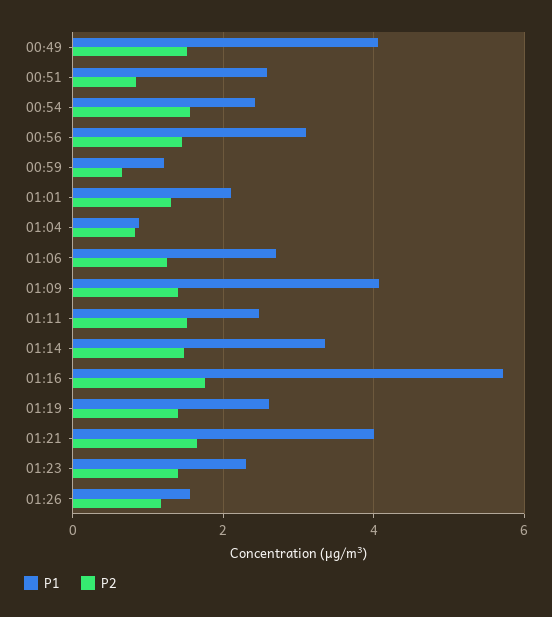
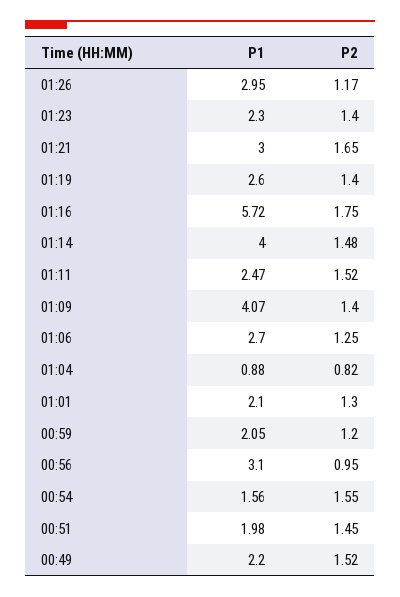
  {
    "P1": {
-     "00:49": 4,
+     "00:49": 2.2,
-     "00:51": 2.6,
+     "00:51": 1.98,
-     "00:54": 2.4,
+     "00:54": 1.56,
      "00:56": 3.1,
-     "00:59": 1.2,
+     "00:59": 2.05,
      "01:01": 2.1,
      "01:04": 0.88,
      "01:06": 2.7,
      "01:09": 4.07,
      "01:11": 2.47,
-     "01:14": 3.4,
+     "01:14": 4,
      "01:16": 5.72,
      "01:19": 2.6,
-     "01:21": 4,
+     "01:21": 3,
      "01:23": 2.3,
-     "01:26": 1.6
+     "01:26": 2.95
    },
    "P2": {
      "00:49": 1.52,
-     "00:51": 0.8,
+     "00:51": 1.45,
      "00:54": 1.55,
-     "00:56": 1.4,
+     "00:56": 0.95,
-     "00:59": 0.6,
+     "00:59": 1.2,
      "01:01": 1.3,
      "01:04": 0.82,
      "01:06": 1.25,
      "01:09": 1.4,
      "01:11": 1.52,
      "01:14": 1.48,
      "01:16": 1.75,
      "01:19": 1.4,
      "01:21": 1.65,
      "01:23": 1.4,
      "01:26": 1.17
    }
  }

